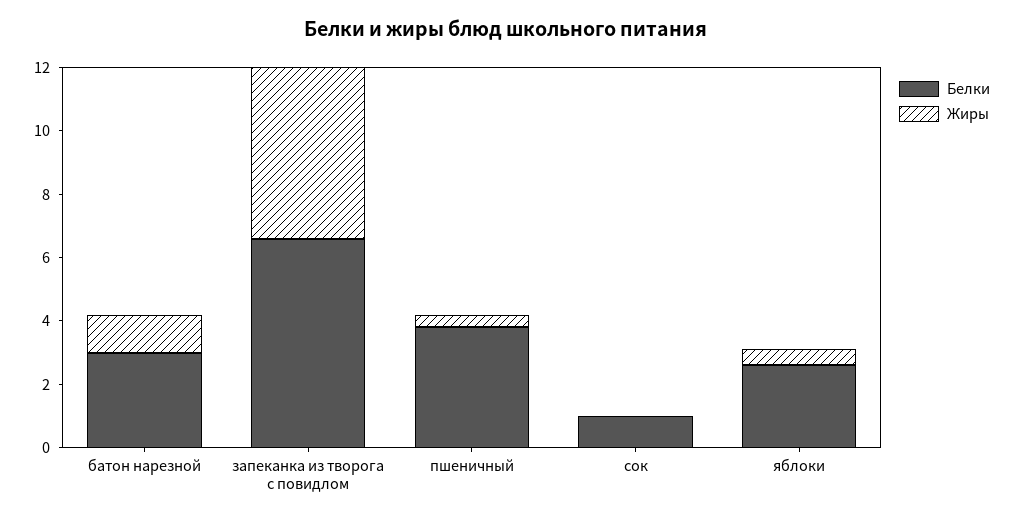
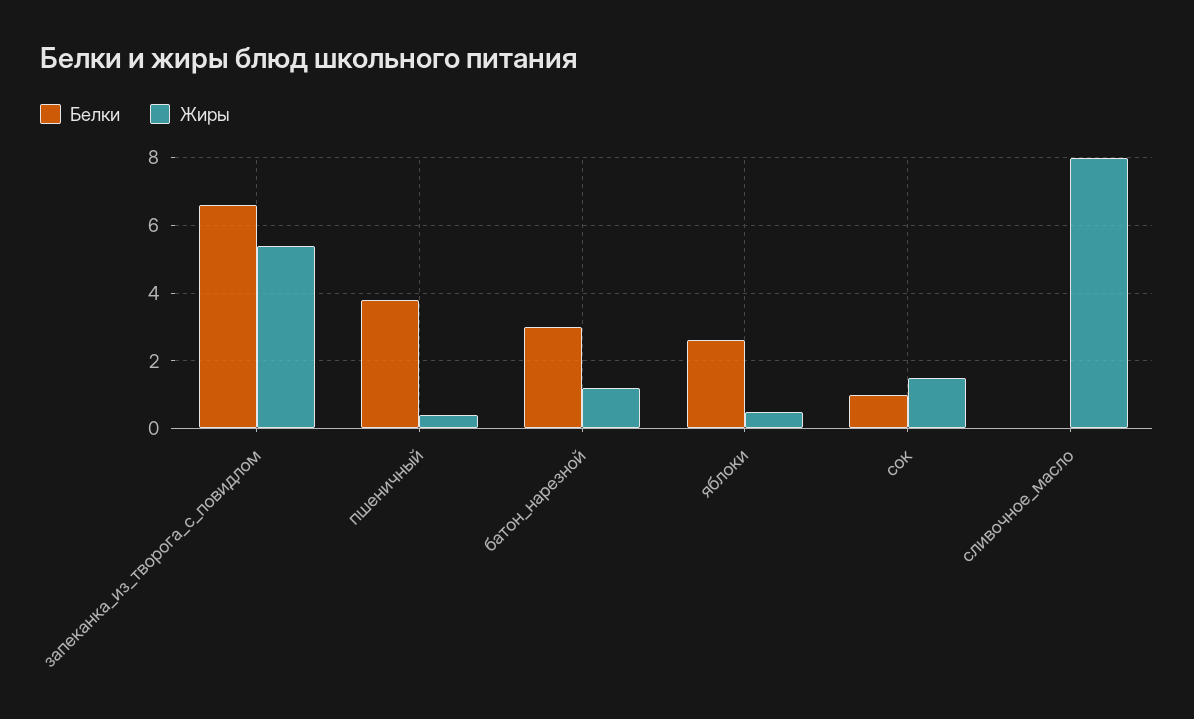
  {
    "Белки": {
      "батон нарезной": 3,
      "запеканка из творога с повидлом": 6.5,
      "пшеничный": 4,
      "сок": 1,
-     "яблоки": 2.5
+     "яблоки": 2.5,
+     "сливочное_масло": 0
    },
    "Жиры": {
      "батон нарезной": 1,
      "запеканка из творога с повидлом": 5.5,
      "пшеничный": 0.5,
-     "сок": 0,
+     "сок": 1.5,
-     "яблоки": 0.5
+     "яблоки": 0.5,
+     "сливочное_масло": 8
    }
  }

